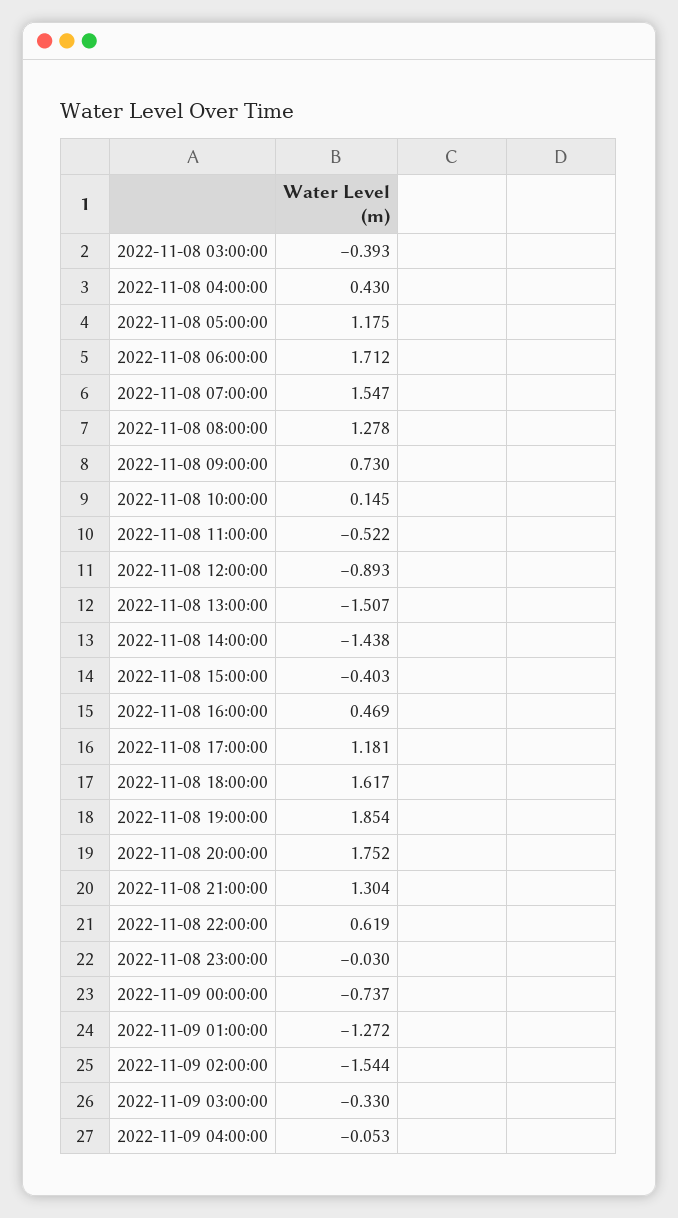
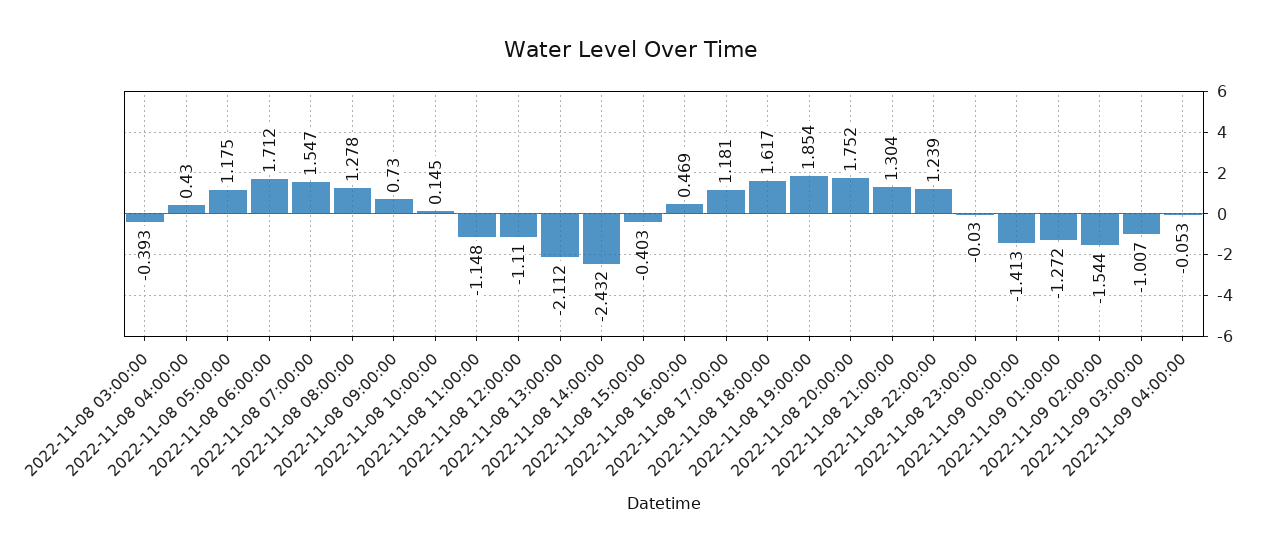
  {
    "2022-11-08 03:00:00": -0.393,
    "2022-11-08 04:00:00": 0.43,
    "2022-11-08 05:00:00": 1.175,
    "2022-11-08 06:00:00": 1.712,
    "2022-11-08 07:00:00": 1.547,
    "2022-11-08 08:00:00": 1.278,
    "2022-11-08 09:00:00": 0.73,
    "2022-11-08 10:00:00": 0.145,
-   "2022-11-08 11:00:00": -0.522,
+   "2022-11-08 11:00:00": -1.148,
-   "2022-11-08 12:00:00": -0.893,
+   "2022-11-08 12:00:00": -1.11,
-   "2022-11-08 13:00:00": -1.507,
+   "2022-11-08 13:00:00": -2.112,
-   "2022-11-08 14:00:00": -1.438,
+   "2022-11-08 14:00:00": -2.432,
    "2022-11-08 15:00:00": -0.403,
    "2022-11-08 16:00:00": 0.469,
    "2022-11-08 17:00:00": 1.181,
    "2022-11-08 18:00:00": 1.617,
    "2022-11-08 19:00:00": 1.854,
    "2022-11-08 20:00:00": 1.752,
    "2022-11-08 21:00:00": 1.304,
-   "2022-11-08 22:00:00": 0.619,
+   "2022-11-08 22:00:00": 1.239,
    "2022-11-08 23:00:00": -0.03,
-   "2022-11-09 00:00:00": -0.737,
+   "2022-11-09 00:00:00": -1.413,
    "2022-11-09 01:00:00": -1.272,
    "2022-11-09 02:00:00": -1.544,
-   "2022-11-09 03:00:00": -0.33,
+   "2022-11-09 03:00:00": -1.007,
    "2022-11-09 04:00:00": -0.053
  }

